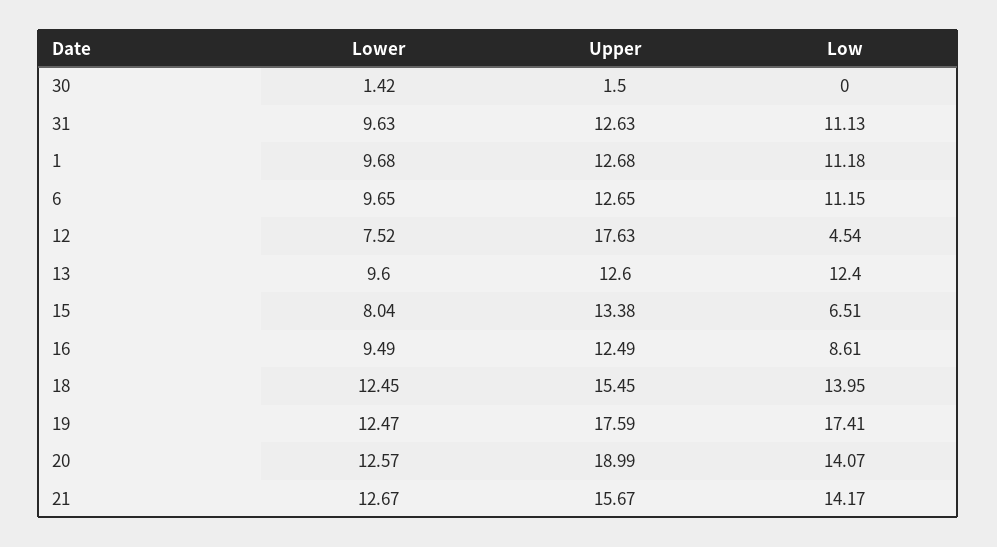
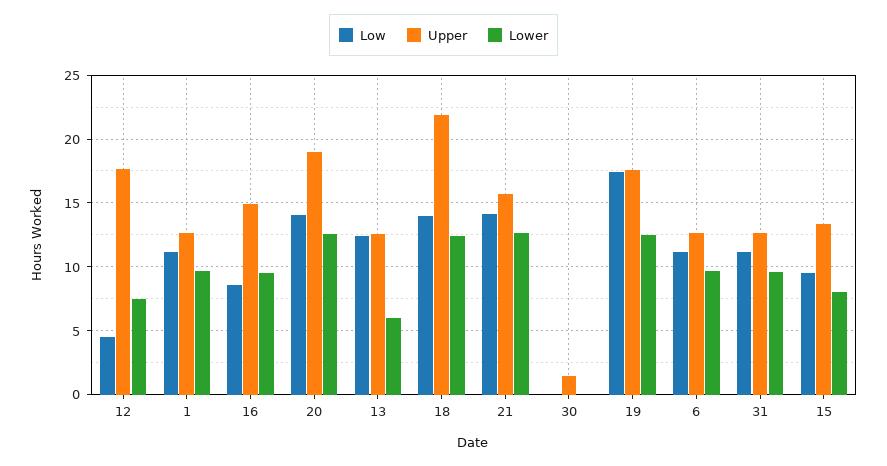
  {
    "Lower": {
-     "30": 1.42,
+     "30": 0,
      "31": 9.63,
      "1": 9.68,
      "6": 9.65,
      "12": 7.52,
-     "13": 9.6,
+     "13": 6,
      "15": 8.04,
      "16": 9.49,
      "18": 12.45,
      "19": 12.47,
      "20": 12.57,
      "21": 12.67
    },
    "Upper": {
      "30": 1.5,
      "31": 12.63,
      "1": 12.68,
      "6": 12.65,
      "12": 17.63,
      "13": 12.6,
      "15": 13.38,
-     "16": 12.49,
+     "16": 15,
-     "18": 15.45,
+     "18": 22,
      "19": 17.59,
      "20": 18.99,
      "21": 15.67
    },
    "Low": {
      "30": 0,
      "31": 11.13,
      "1": 11.18,
      "6": 11.15,
      "12": 4.54,
      "13": 12.4,
-     "15": 6.51,
+     "15": 9.5,
      "16": 8.61,
      "18": 13.95,
      "19": 17.41,
      "20": 14.07,
      "21": 14.17
    }
  }

